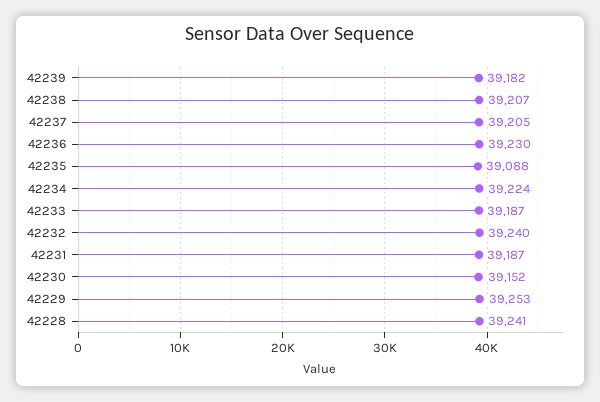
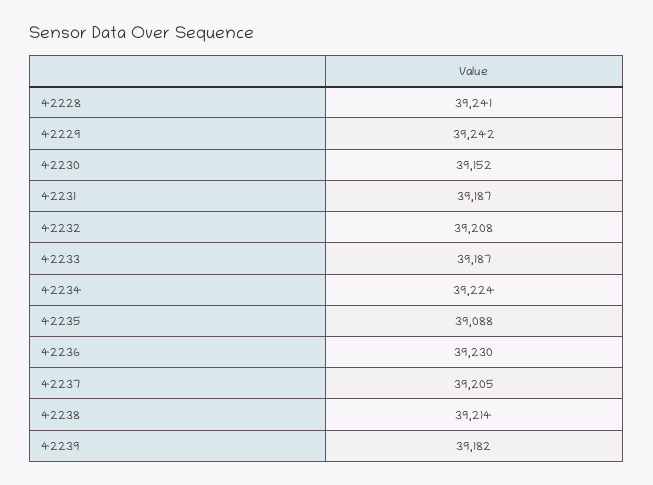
  {
    "42239": 39182,
-   "42238": 39207,
+   "42238": 39214,
    "42237": 39205,
    "42236": 39230,
    "42235": 39088,
    "42234": 39224,
    "42233": 39187,
-   "42232": 39240,
+   "42232": 39208,
    "42231": 39187,
    "42230": 39152,
-   "42229": 39253,
+   "42229": 39242,
    "42228": 39241
  }

